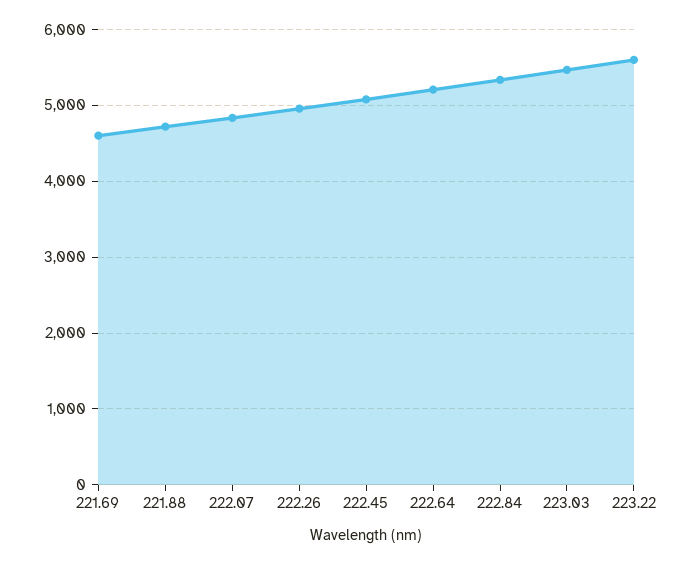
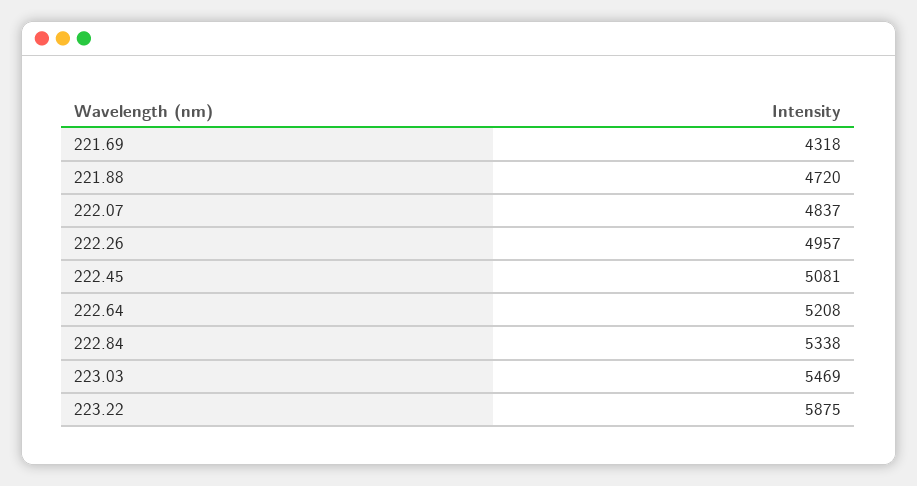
  {
-   "221.69": 4600,
+   "221.69": 4318,
    "221.88": 4720,
    "222.07": 4837,
    "222.26": 4957,
    "222.45": 5081,
    "222.64": 5208,
    "222.84": 5338,
    "223.03": 5469,
-   "223.22": 5600
+   "223.22": 5875
  }

